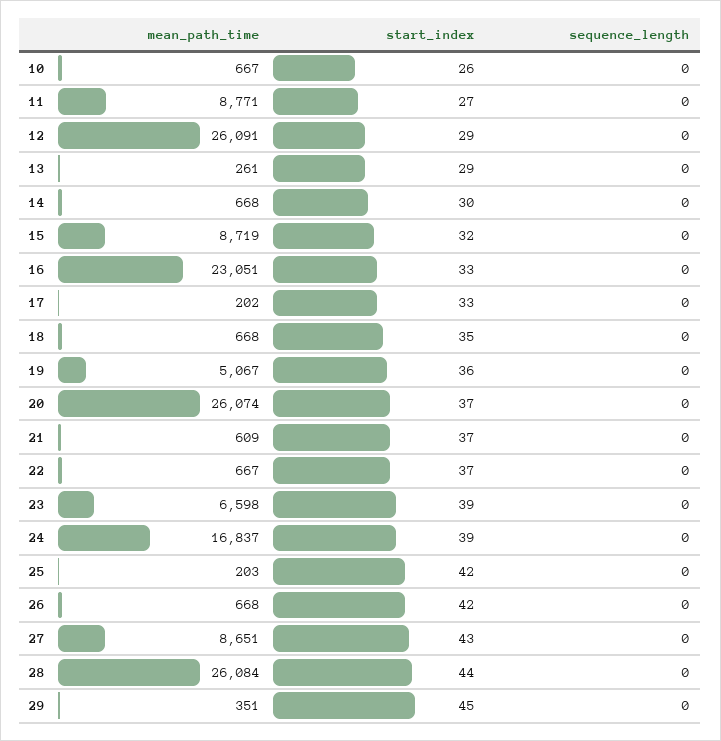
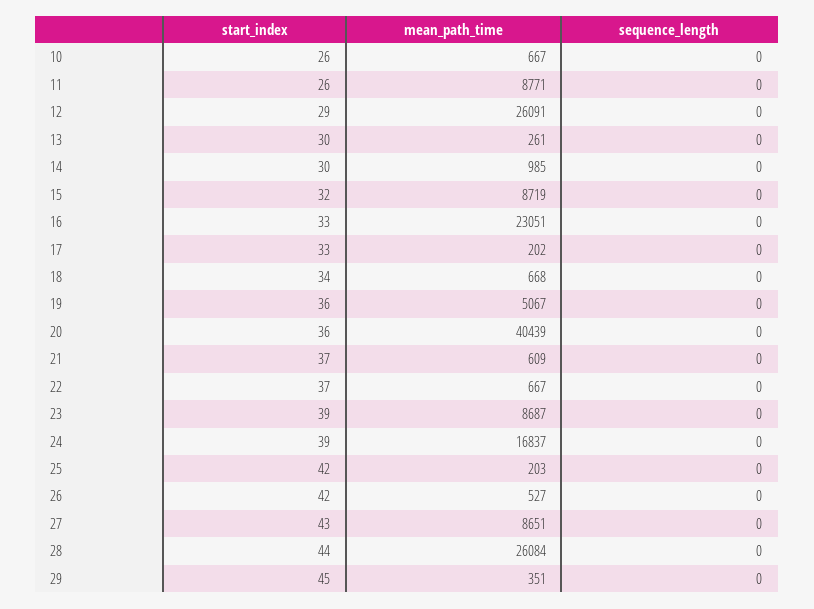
  {
    "mean_path_time": {
      "10": 667,
      "11": 8771,
      "12": 26091,
      "13": 261,
-     "14": 668,
+     "14": 985,
      "15": 8719,
      "16": 23051,
      "17": 202,
      "18": 668,
      "19": 5067,
-     "20": 26074,
+     "20": 40439,
      "21": 609,
      "22": 667,
-     "23": 6598,
+     "23": 8687,
      "24": 16837,
      "25": 203,
-     "26": 668,
+     "26": 527,
      "27": 8651,
      "28": 26084,
      "29": 351
    },
    "start_index": {
      "10": 26,
-     "11": 27,
+     "11": 26,
      "12": 29,
-     "13": 29,
+     "13": 30,
      "14": 30,
      "15": 32,
      "16": 33,
      "17": 33,
-     "18": 35,
+     "18": 34,
      "19": 36,
-     "20": 37,
+     "20": 36,
      "21": 37,
      "22": 37,
      "23": 39,
      "24": 39,
      "25": 42,
      "26": 42,
      "27": 43,
      "28": 44,
      "29": 45
    },
    "sequence_length": {
      "10": 0,
      "11": 0,
      "12": 0,
      "13": 0,
      "14": 0,
      "15": 0,
      "16": 0,
      "17": 0,
      "18": 0,
      "19": 0,
      "20": 0,
      "21": 0,
      "22": 0,
      "23": 0,
      "24": 0,
      "25": 0,
      "26": 0,
      "27": 0,
      "28": 0,
      "29": 0
    }
  }

